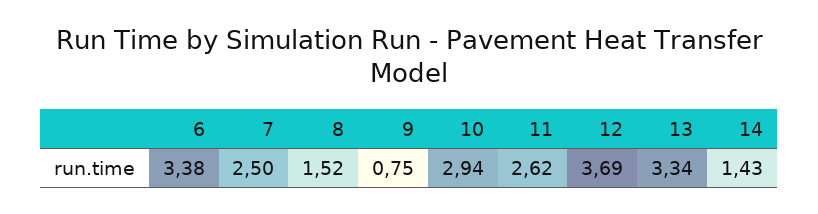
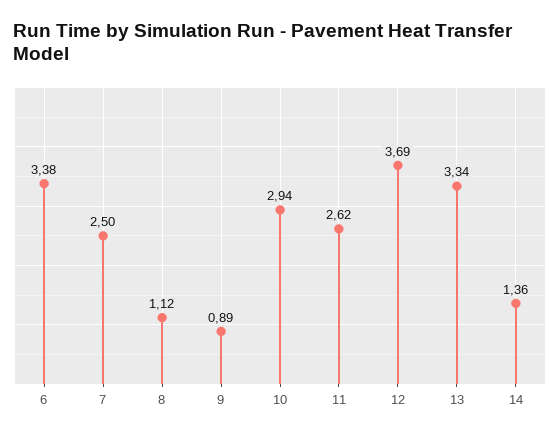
  {
    "6": 3.38,
    "7": 2.5,
-   "8": 1.52,
+   "8": 1.12,
-   "9": 0.75,
+   "9": 0.89,
    "10": 2.94,
    "11": 2.62,
    "12": 3.69,
    "13": 3.34,
-   "14": 1.43
+   "14": 1.36
  }

